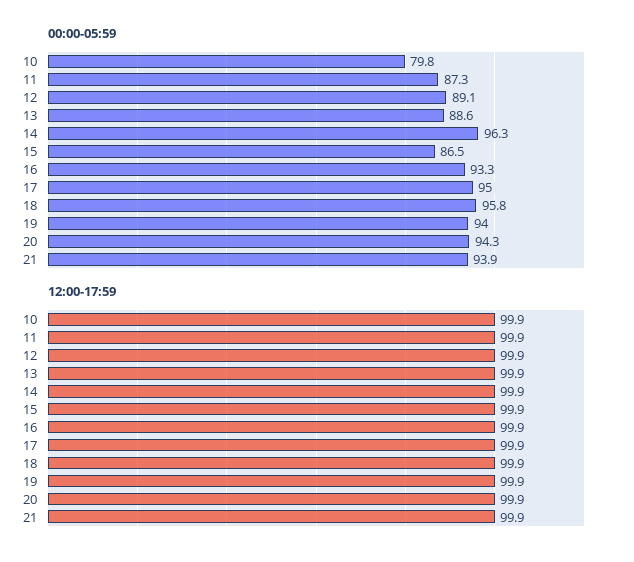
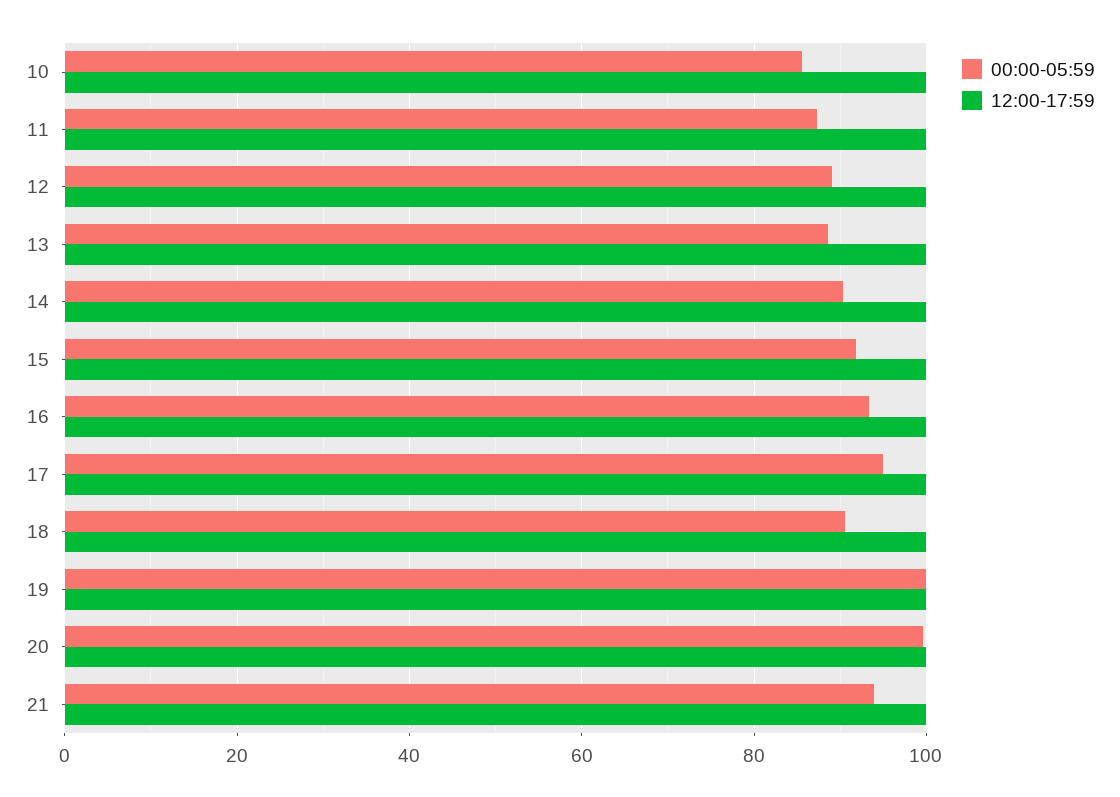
  {
    "00:00-05:59": {
-     "10": 79.8,
+     "10": 86,
      "11": 87.3,
      "12": 89.1,
      "13": 88.6,
-     "14": 96.3,
+     "14": 90,
-     "15": 86.5,
+     "15": 92,
      "16": 93.3,
      "17": 95,
-     "18": 95.8,
+     "18": 90,
-     "19": 94,
+     "19": 100,
-     "20": 94.3,
+     "20": 100,
      "21": 93.9
    },
    "12:00-17:59": {
      "10": 99.9,
      "11": 99.9,
      "12": 99.9,
      "13": 99.9,
      "14": 99.9,
      "15": 99.9,
      "16": 99.9,
      "17": 99.9,
      "18": 99.9,
      "19": 99.9,
      "20": 99.9,
      "21": 99.9
    }
  }

